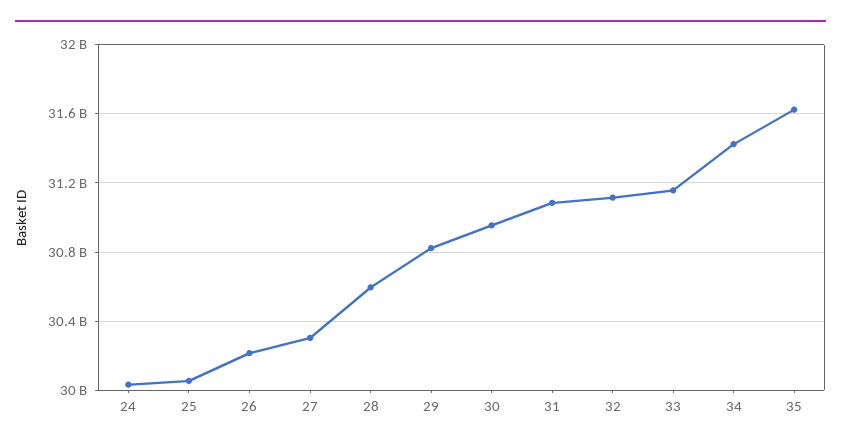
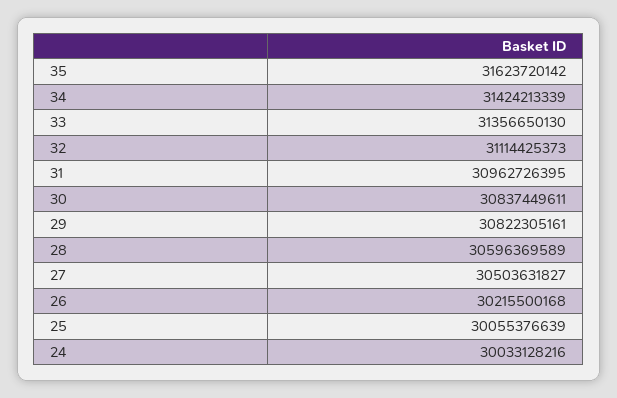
  {
    "24": 30033128216,
    "25": 30055376639,
    "26": 30215500168,
-   "27": 30300000000,
+   "27": 30503631827,
    "28": 30596369589,
    "29": 30822305161,
-   "30": 30950000000,
+   "30": 30837449611,
-   "31": 31100000000,
+   "31": 30962726395,
    "32": 31114425373,
-   "33": 31150000000,
+   "33": 31356650130,
    "34": 31424213339,
    "35": 31623720142
  }

